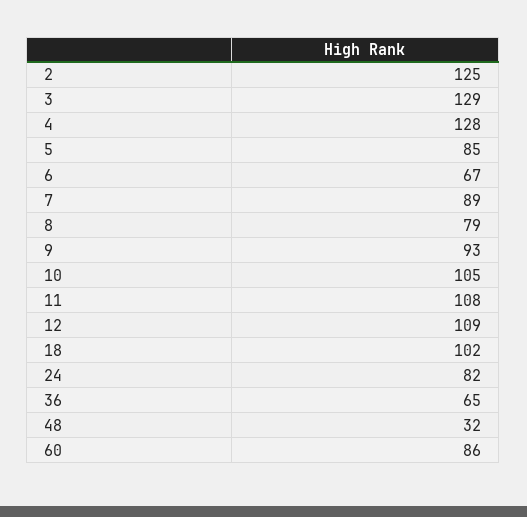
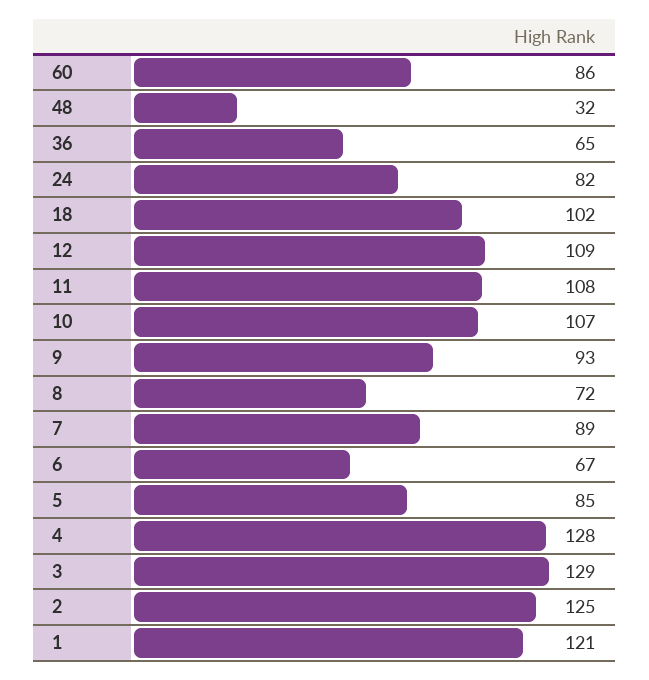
  {
    "2": 125,
    "3": 129,
    "4": 128,
    "5": 85,
    "6": 67,
    "7": 89,
-   "8": 79,
+   "8": 72,
    "9": 93,
-   "10": 105,
+   "10": 107,
    "11": 108,
    "12": 109,
    "18": 102,
    "24": 82,
    "36": 65,
    "48": 32,
-   "60": 86
+   "60": 86,
+   "1": 121
  }

